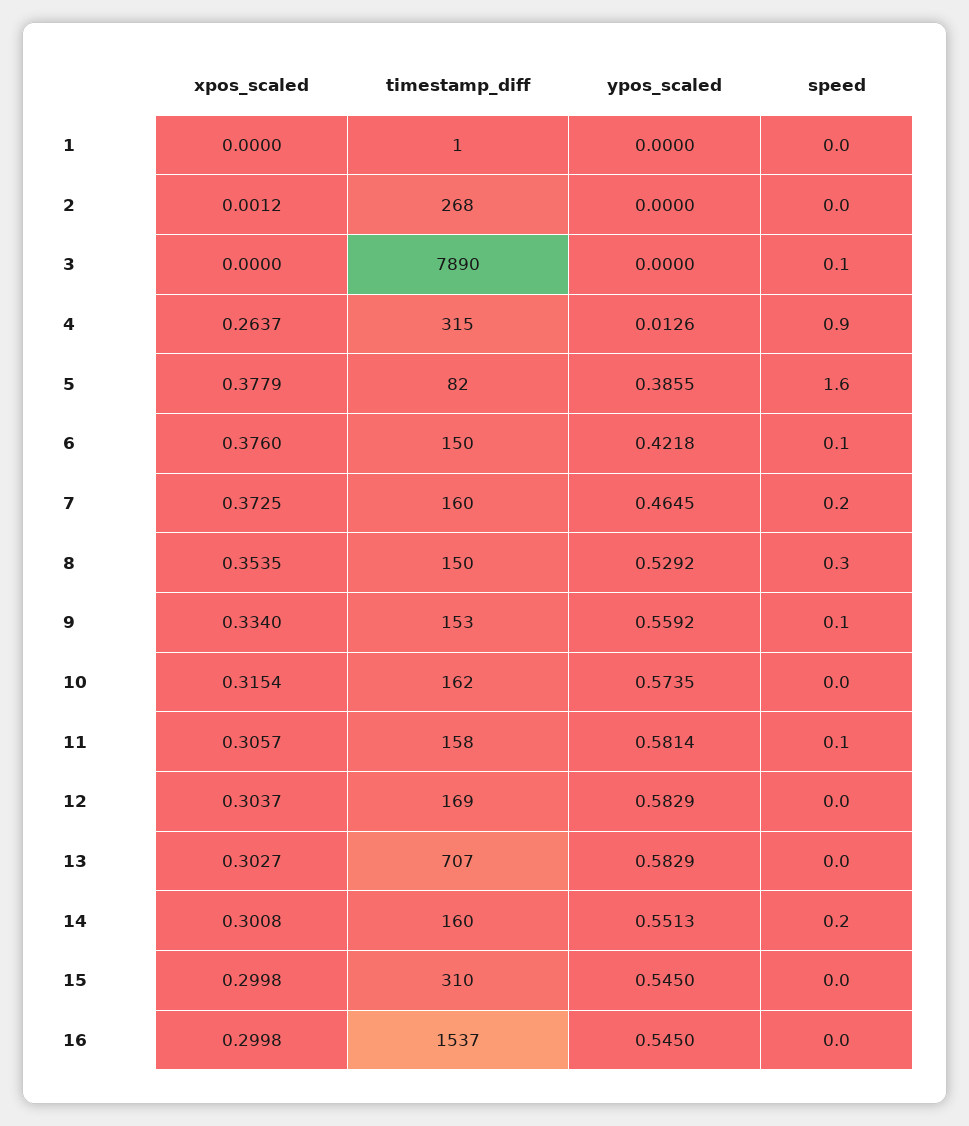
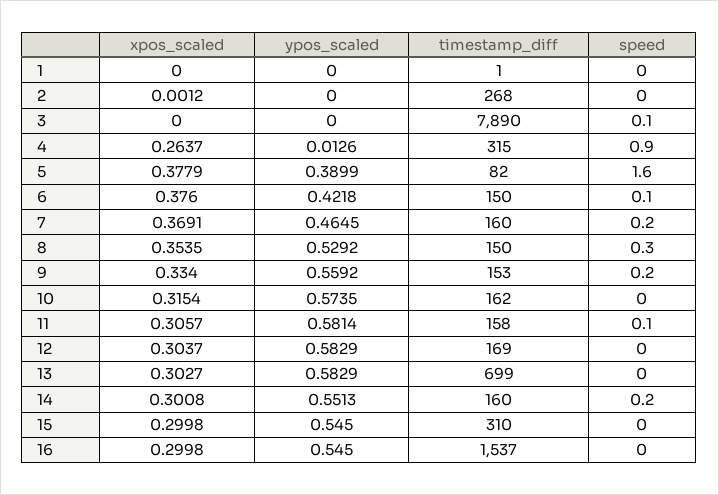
  {
    "xpos_scaled": {
      "1": 0,
      "2": 0.0012,
      "3": 0,
      "4": 0.2637,
      "5": 0.3779,
      "6": 0.376,
-     "7": 0.3725,
+     "7": 0.3691,
      "8": 0.3535,
      "9": 0.334,
      "10": 0.3154,
      "11": 0.3057,
      "12": 0.3037,
      "13": 0.3027,
      "14": 0.3008,
      "15": 0.2998,
      "16": 0.2998
    },
    "timestamp_diff": {
      "1": 1,
      "2": 268,
      "3": 7890,
      "4": 315,
      "5": 82,
      "6": 150,
      "7": 160,
      "8": 150,
      "9": 153,
      "10": 162,
      "11": 158,
      "12": 169,
-     "13": 707,
+     "13": 699,
      "14": 160,
      "15": 310,
      "16": 1537
    },
    "ypos_scaled": {
      "1": 0,
      "2": 0,
      "3": 0,
      "4": 0.0126,
-     "5": 0.3855,
+     "5": 0.3899,
      "6": 0.4218,
      "7": 0.4645,
      "8": 0.5292,
      "9": 0.5592,
      "10": 0.5735,
      "11": 0.5814,
      "12": 0.5829,
      "13": 0.5829,
      "14": 0.5513,
      "15": 0.545,
      "16": 0.545
    },
    "speed": {
      "1": 0,
      "2": 0,
      "3": 0.1,
      "4": 0.9,
      "5": 1.6,
      "6": 0.1,
      "7": 0.2,
      "8": 0.3,
-     "9": 0.1,
+     "9": 0.2,
      "10": 0,
      "11": 0.1,
      "12": 0,
      "13": 0,
      "14": 0.2,
      "15": 0,
      "16": 0
    }
  }

